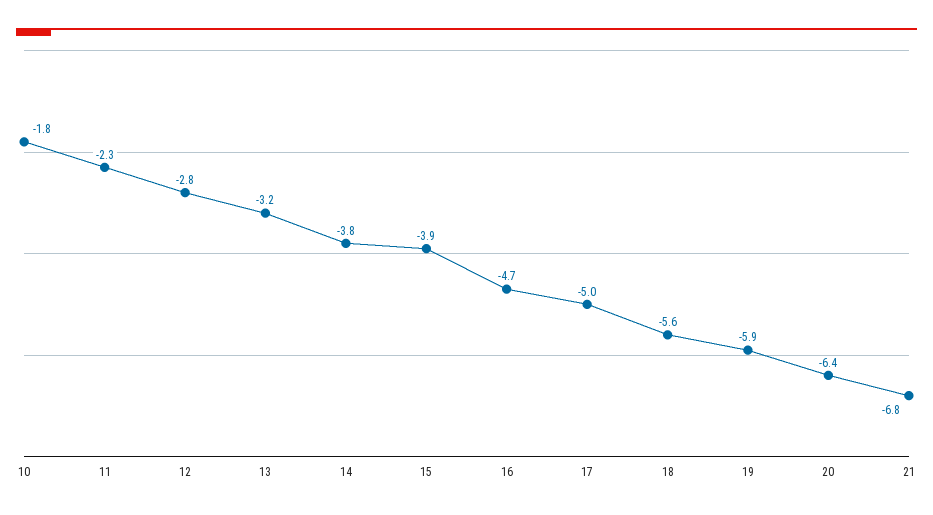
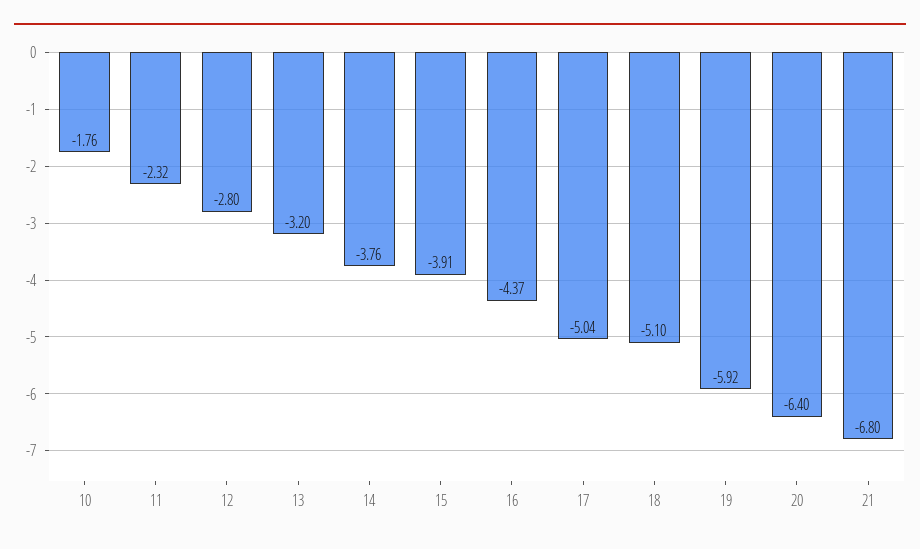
  {
    "10": -1.76,
    "11": -2.32,
    "12": -2.8,
    "13": -3.2,
    "14": -3.76,
    "15": -3.91,
-   "16": -4.7,
+   "16": -4.37,
    "17": -5.04,
-   "18": -5.6,
+   "18": -5.1,
    "19": -5.92,
    "20": -6.4,
    "21": -6.8
  }

